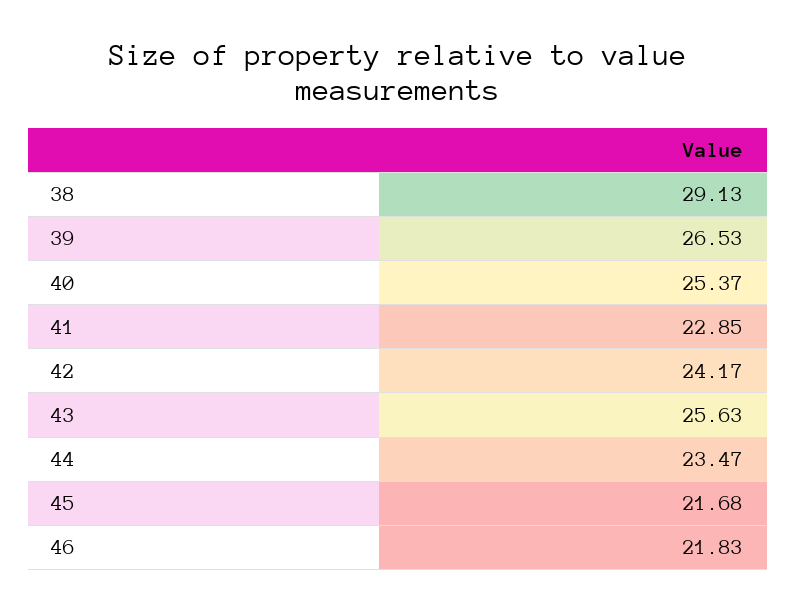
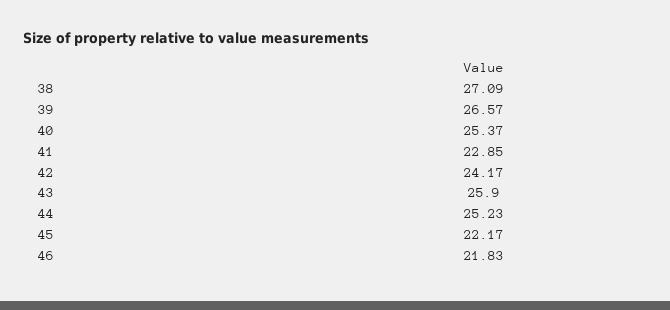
  {
-   "38": 29.13,
+   "38": 27.09,
-   "39": 26.53,
+   "39": 26.57,
    "40": 25.37,
    "41": 22.85,
    "42": 24.17,
-   "43": 25.63,
+   "43": 25.9,
-   "44": 23.47,
+   "44": 25.23,
-   "45": 21.68,
+   "45": 22.17,
    "46": 21.83
  }

